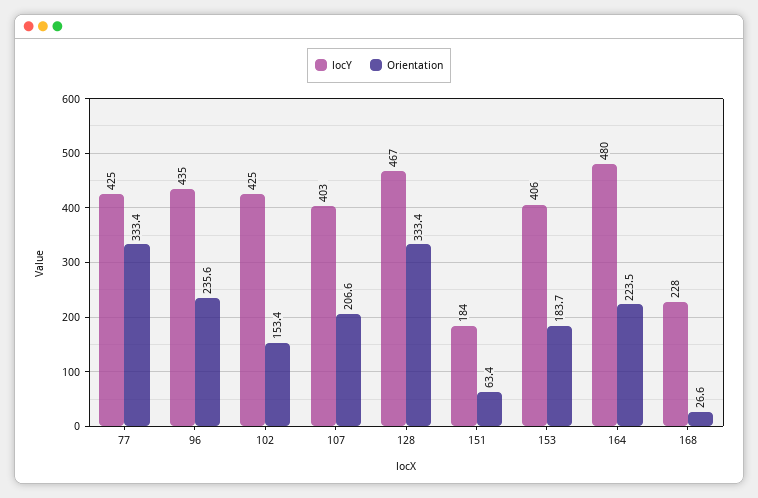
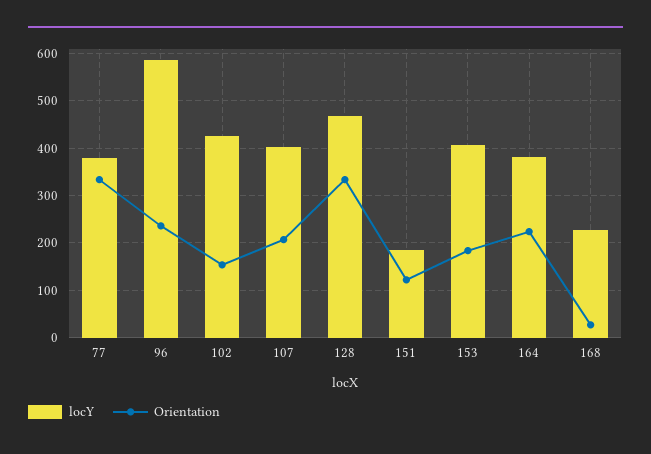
  {
    "locY": {
-     "77": 425,
+     "77": 380,
-     "96": 435,
+     "96": 580,
      "102": 425,
      "107": 403,
      "128": 467,
      "151": 184,
      "153": 406,
-     "164": 480,
+     "164": 380,
      "168": 228
    },
    "Orientation": {
      "77": 333.4,
      "96": 235.6,
      "102": 153.4,
      "107": 206.6,
      "128": 333.4,
-     "151": 63.4,
+     "151": 120,
      "153": 183.7,
      "164": 223.5,
      "168": 26.6
    }
  }

